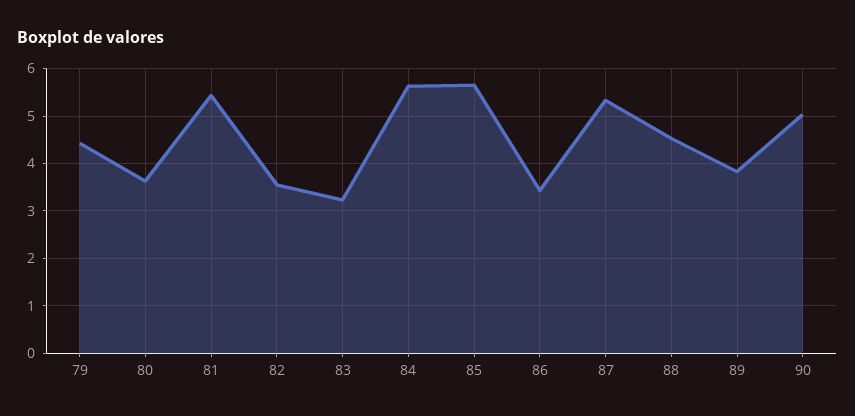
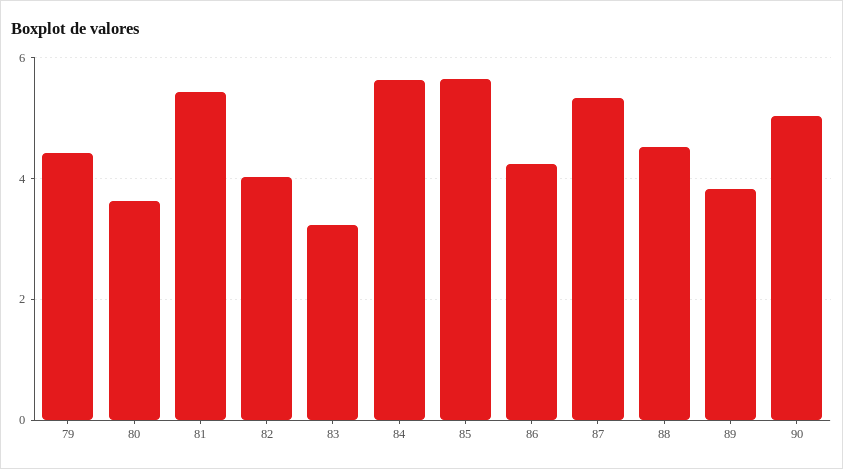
  {
    "79": 4.4,
    "80": 3.6,
    "81": 5.4,
-   "82": 3.6,
+   "82": 4,
    "83": 3.2,
    "84": 5.6,
    "85": 5.6,
-   "86": 3.4,
+   "86": 4.2,
    "87": 5.4,
    "88": 4.6,
    "89": 3.8,
    "90": 5
  }

